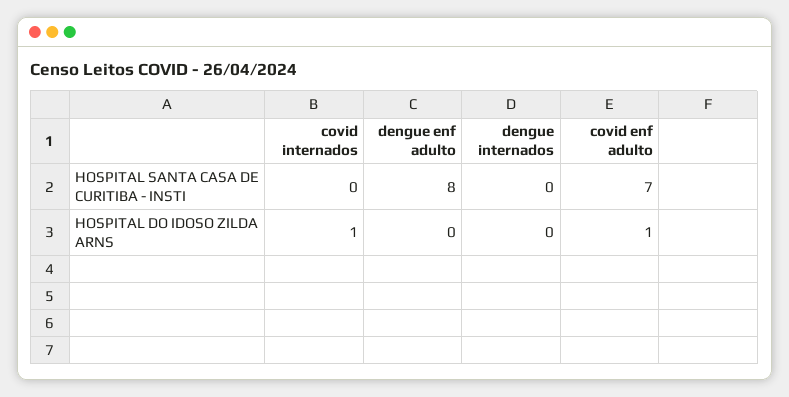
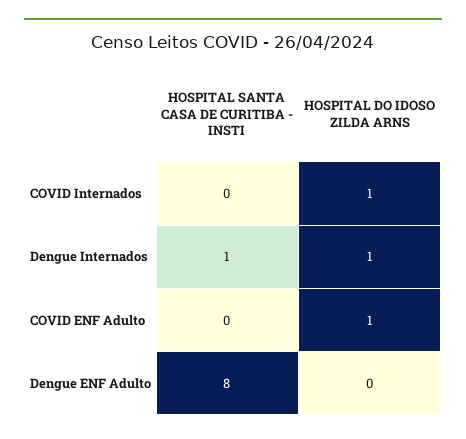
  {
    "covid internados": {
      "HOSPITAL SANTA CASA DE CURITIBA - INSTI": 0,
      "HOSPITAL DO IDOSO ZILDA ARNS": 1
    },
    "dengue enf adulto": {
      "HOSPITAL SANTA CASA DE CURITIBA - INSTI": 8,
      "HOSPITAL DO IDOSO ZILDA ARNS": 0
    },
    "dengue internados": {
-     "HOSPITAL SANTA CASA DE CURITIBA - INSTI": 0,
+     "HOSPITAL SANTA CASA DE CURITIBA - INSTI": 1,
-     "HOSPITAL DO IDOSO ZILDA ARNS": 0
+     "HOSPITAL DO IDOSO ZILDA ARNS": 1
    },
    "covid enf adulto": {
-     "HOSPITAL SANTA CASA DE CURITIBA - INSTI": 7,
+     "HOSPITAL SANTA CASA DE CURITIBA - INSTI": 0,
      "HOSPITAL DO IDOSO ZILDA ARNS": 1
    }
  }

